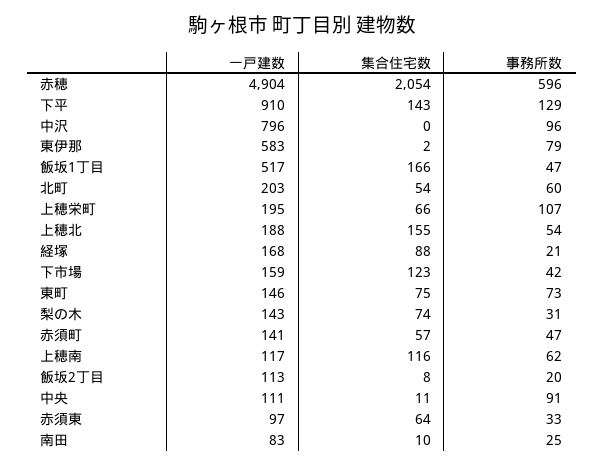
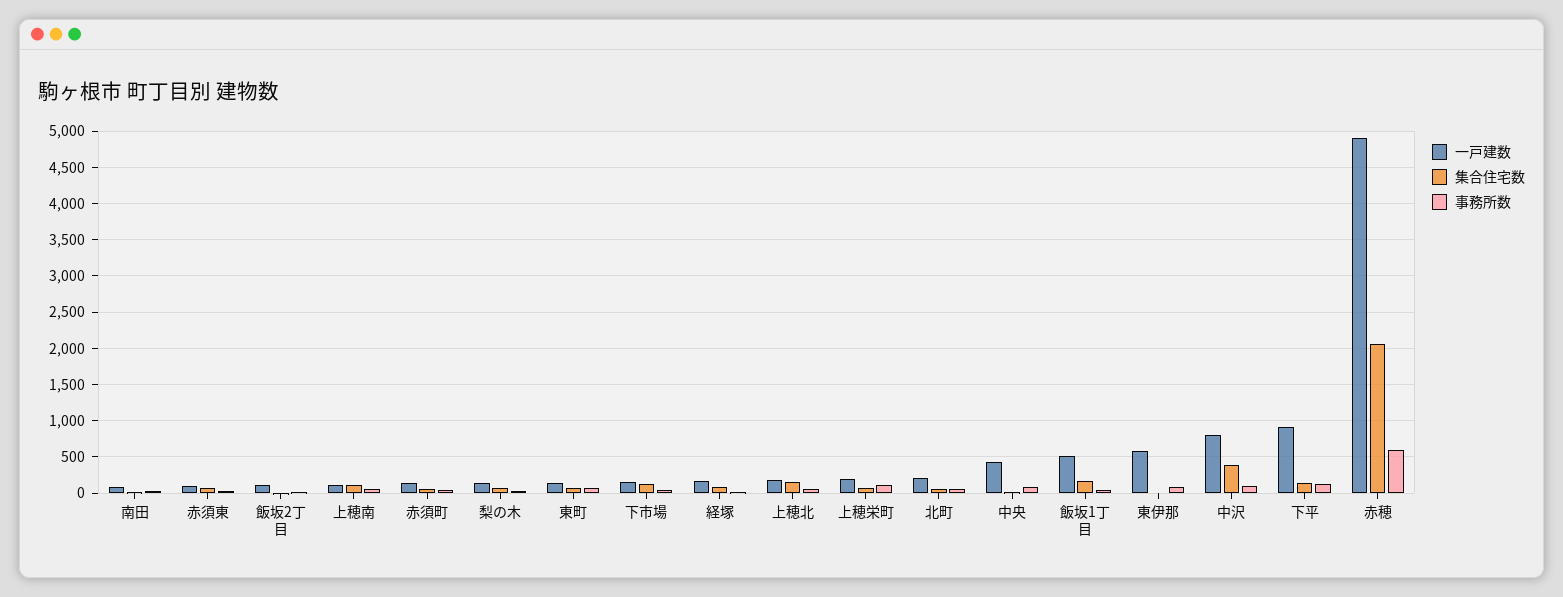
  {
    "一戸建数": {
      "赤穂": 4904,
      "下平": 910,
      "中沢": 796,
      "東伊那": 583,
      "飯坂1丁目": 517,
      "北町": 203,
      "上穂栄町": 195,
      "上穂北": 188,
      "経塚": 168,
      "下市場": 159,
      "東町": 146,
      "梨の木": 143,
      "赤須町": 141,
      "上穂南": 117,
      "飯坂2丁目": 113,
-     "中央": 111,
+     "中央": 400,
      "赤須東": 97,
      "南田": 83
    },
    "集合住宅数": {
      "赤穂": 2054,
      "下平": 143,
-     "中沢": 0,
+     "中沢": 400,
      "東伊那": 2,
      "飯坂1丁目": 166,
      "北町": 54,
      "上穂栄町": 66,
      "上穂北": 155,
      "経塚": 88,
      "下市場": 123,
      "東町": 75,
      "梨の木": 74,
      "赤須町": 57,
      "上穂南": 116,
      "飯坂2丁目": 8,
      "中央": 11,
      "赤須東": 64,
      "南田": 10
    },
    "事務所数": {
      "赤穂": 596,
      "下平": 129,
      "中沢": 96,
      "東伊那": 79,
      "飯坂1丁目": 47,
      "北町": 60,
      "上穂栄町": 107,
      "上穂北": 54,
      "経塚": 21,
      "下市場": 42,
      "東町": 73,
      "梨の木": 31,
      "赤須町": 47,
      "上穂南": 62,
      "飯坂2丁目": 20,
      "中央": 91,
      "赤須東": 33,
      "南田": 25
    }
  }

